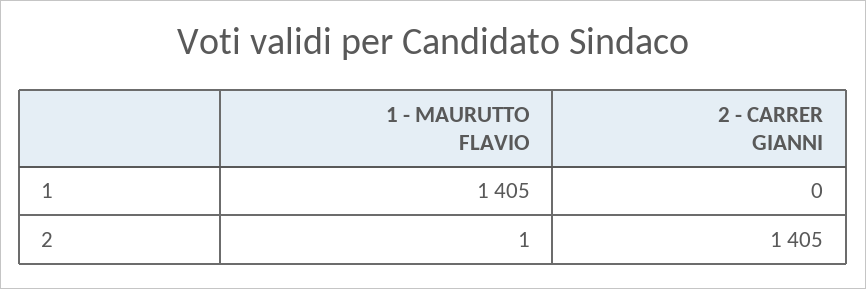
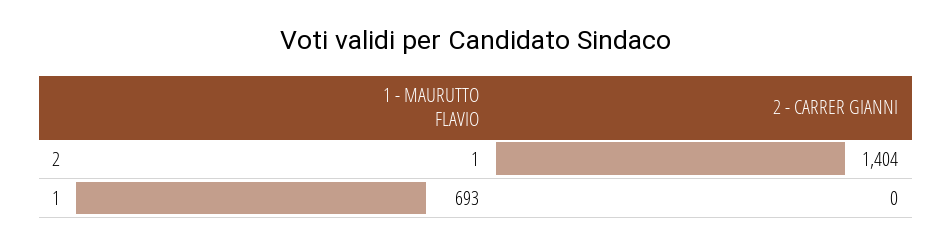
  {
    "1 - MAURUTTO FLAVIO": {
-     "1": 1405,
+     "1": 693,
      "2": 1
    },
    "2 - CARRER GIANNI": {
      "1": 0,
-     "2": 1405
+     "2": 1404
    }
  }

